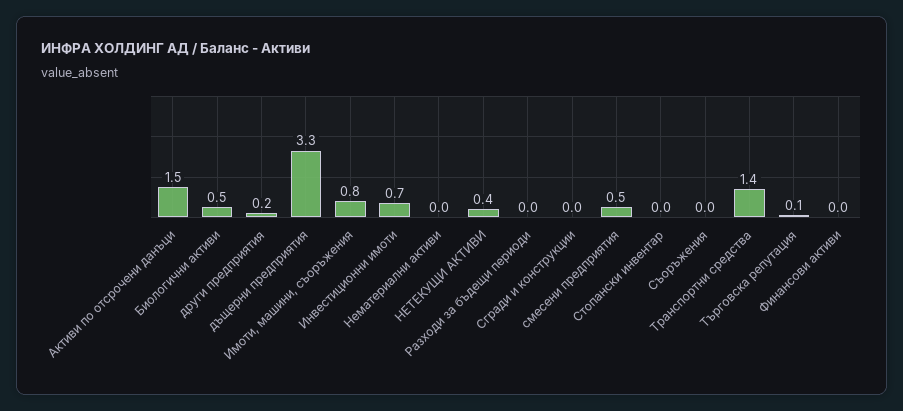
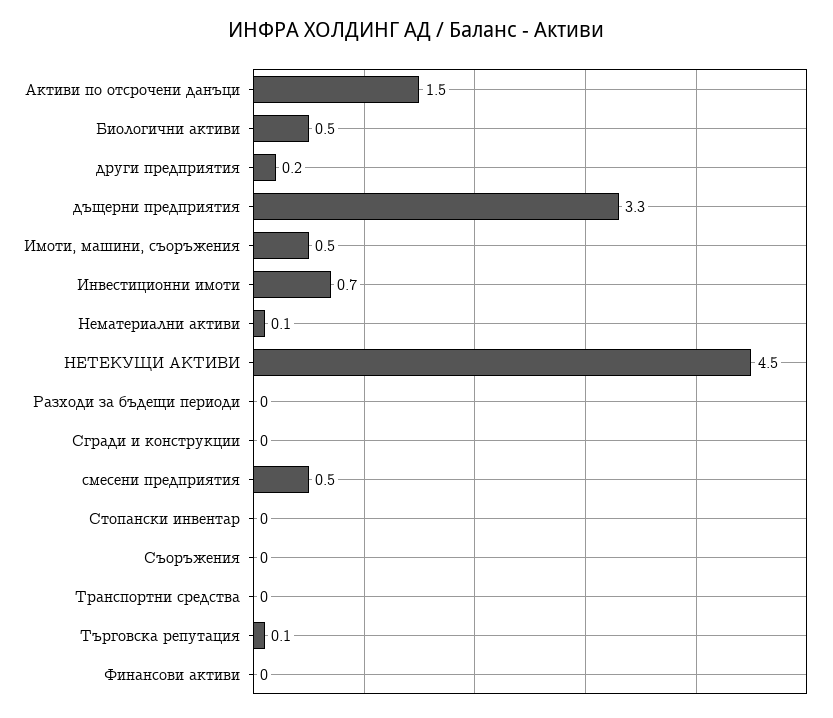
  {
    "Активи по отсрочени данъци": 1.5,
    "Биологични активи": 0.5,
    "други предприятия": 0.2,
    "дъщерни предприятия": 3.3,
-   "Имоти, машини, съоръжения": 0.8,
+   "Имоти, машини, съоръжения": 0.5,
    "Инвестиционни имоти": 0.7,
-   "Нематериални активи": 0,
+   "Нематериални активи": 0.1,
-   "НЕТЕКУЩИ АКТИВИ": 0.4,
+   "НЕТЕКУЩИ АКТИВИ": 4.5,
    "Разходи за бъдещи периоди": 0,
    "Сгради и конструкции": 0,
    "смесени предприятия": 0.5,
    "Стопански инвентар": 0,
    "Съоръжения": 0,
-   "Транспортни средства": 1.4,
+   "Транспортни средства": 0,
    "Търговска репутация": 0.1,
    "Финансови активи": 0
  }

